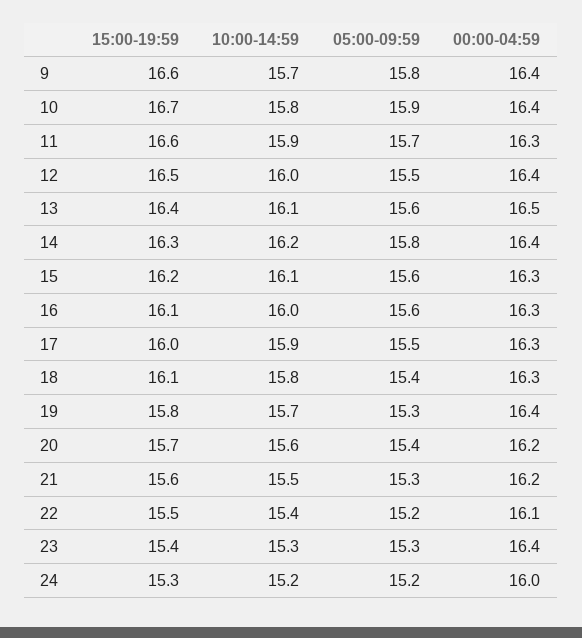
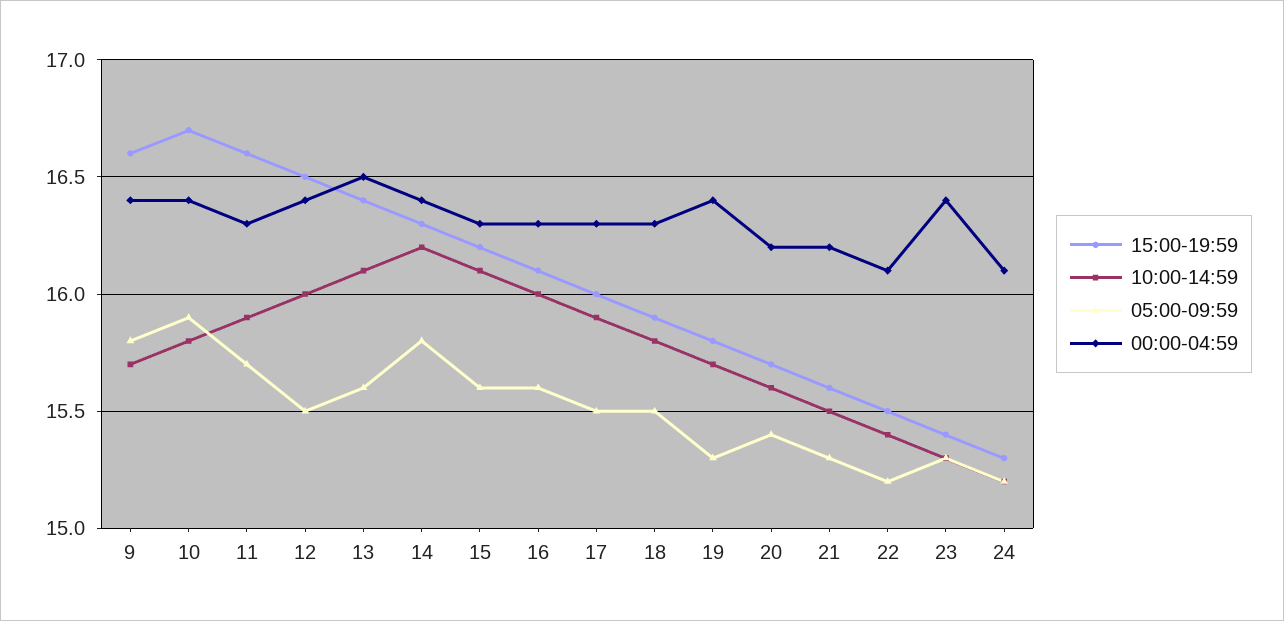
  {
    "15:00-19:59": {
      "9": 16.6,
      "10": 16.7,
      "11": 16.6,
      "12": 16.5,
      "13": 16.4,
      "14": 16.3,
      "15": 16.2,
      "16": 16.1,
      "17": 16,
-     "18": 16.1,
+     "18": 15.9,
      "19": 15.8,
      "20": 15.7,
      "21": 15.6,
      "22": 15.5,
      "23": 15.4,
      "24": 15.3
    },
    "10:00-14:59": {
      "9": 15.7,
      "10": 15.8,
      "11": 15.9,
      "12": 16,
      "13": 16.1,
      "14": 16.2,
      "15": 16.1,
      "16": 16,
      "17": 15.9,
      "18": 15.8,
      "19": 15.7,
      "20": 15.6,
      "21": 15.5,
      "22": 15.4,
      "23": 15.3,
      "24": 15.2
    },
    "05:00-09:59": {
      "9": 15.8,
      "10": 15.9,
      "11": 15.7,
      "12": 15.5,
      "13": 15.6,
      "14": 15.8,
      "15": 15.6,
      "16": 15.6,
      "17": 15.5,
-     "18": 15.4,
+     "18": 15.5,
      "19": 15.3,
      "20": 15.4,
      "21": 15.3,
      "22": 15.2,
      "23": 15.3,
      "24": 15.2
    },
    "00:00-04:59": {
      "9": 16.4,
      "10": 16.4,
      "11": 16.3,
      "12": 16.4,
      "13": 16.5,
      "14": 16.4,
      "15": 16.3,
      "16": 16.3,
      "17": 16.3,
      "18": 16.3,
      "19": 16.4,
      "20": 16.2,
      "21": 16.2,
      "22": 16.1,
      "23": 16.4,
-     "24": 16
+     "24": 16.1
    }
  }

